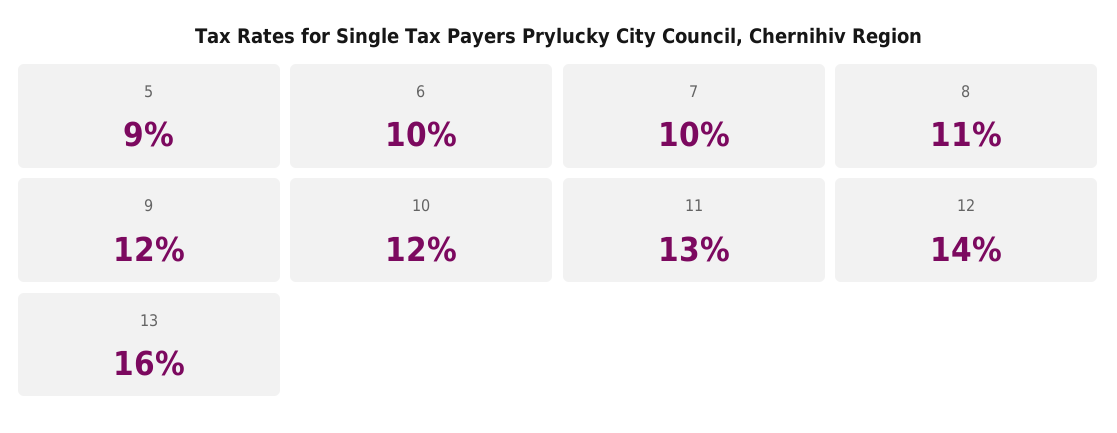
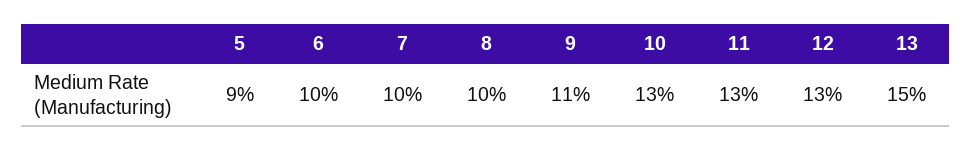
  {
    "5": 9,
    "6": 10,
    "7": 10,
-   "8": 11,
+   "8": 10,
-   "9": 12,
+   "9": 11,
-   "10": 12,
+   "10": 13,
    "11": 13,
-   "12": 14,
+   "12": 13,
-   "13": 16
+   "13": 15
  }

